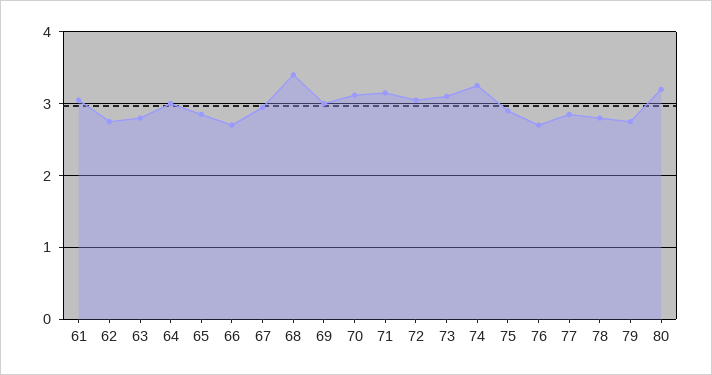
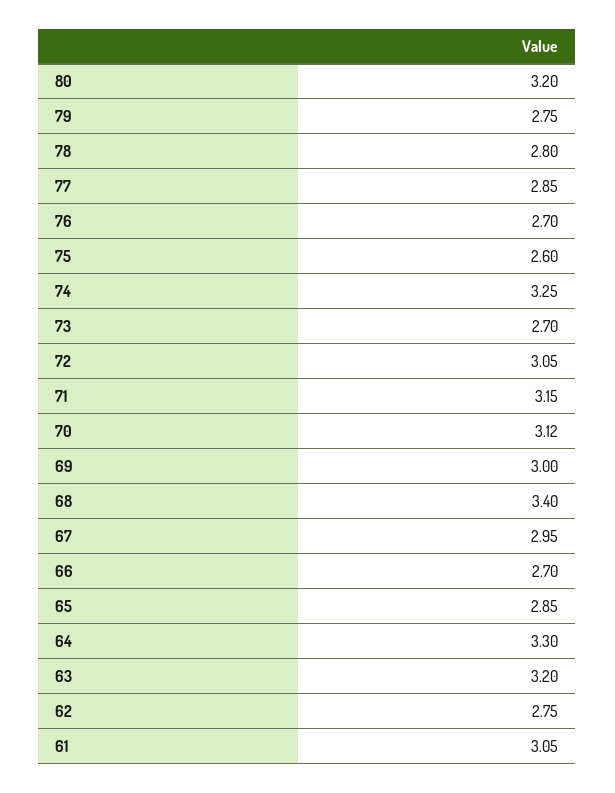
  {
    "61": 3.05,
    "62": 2.75,
-   "63": 2.8,
+   "63": 3.2,
-   "64": 3,
+   "64": 3.3,
    "65": 2.85,
    "66": 2.7,
    "67": 2.95,
    "68": 3.4,
    "69": 3,
    "70": 3.12,
    "71": 3.15,
    "72": 3.05,
-   "73": 3.1,
+   "73": 2.7,
    "74": 3.25,
-   "75": 2.9,
+   "75": 2.6,
    "76": 2.7,
    "77": 2.85,
    "78": 2.8,
    "79": 2.75,
    "80": 3.2
  }

